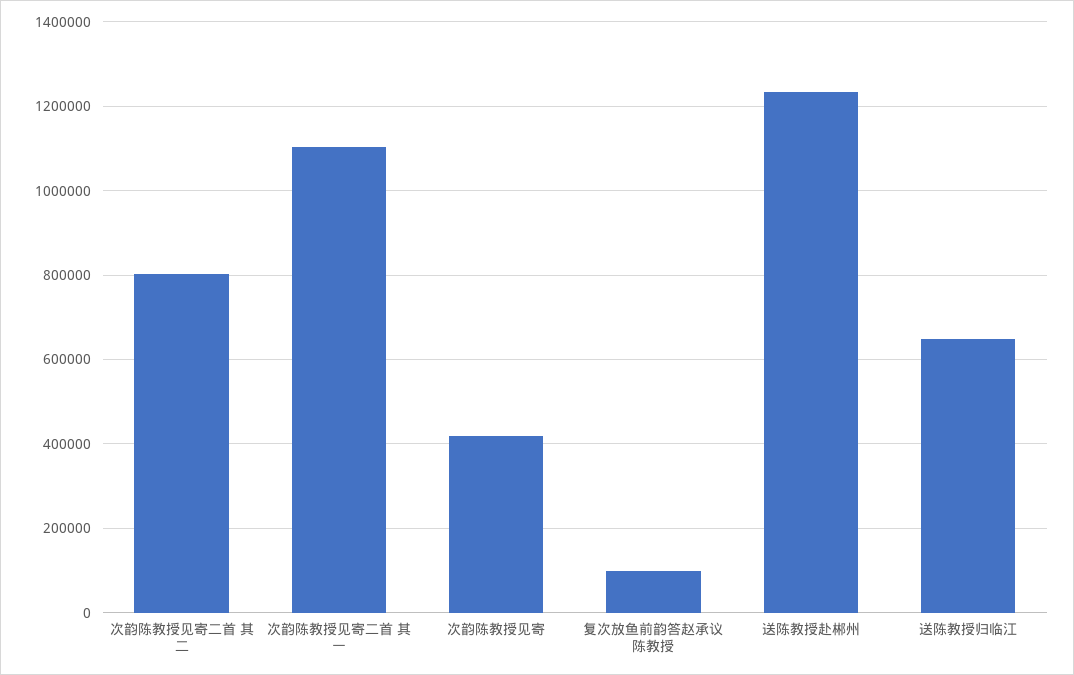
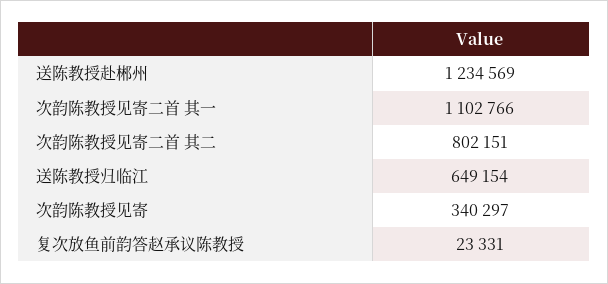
  {
    "次韵陈教授见寄二首 其二": 802151,
    "次韵陈教授见寄二首 其一": 1102766,
-   "次韵陈教授见寄": 420000,
+   "次韵陈教授见寄": 340297,
-   "复次放鱼前韵答赵承议陈教授": 100000,
+   "复次放鱼前韵答赵承议陈教授": 23331,
    "送陈教授赴郴州": 1234569,
    "送陈教授归临江": 649154
  }

